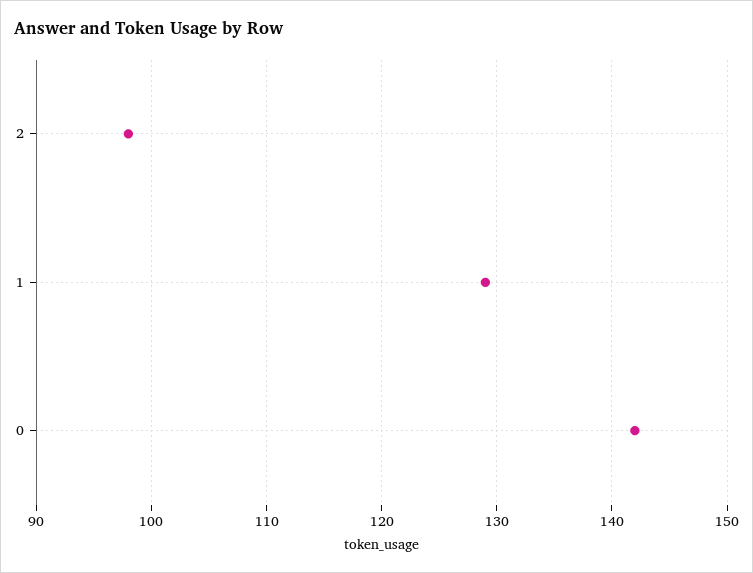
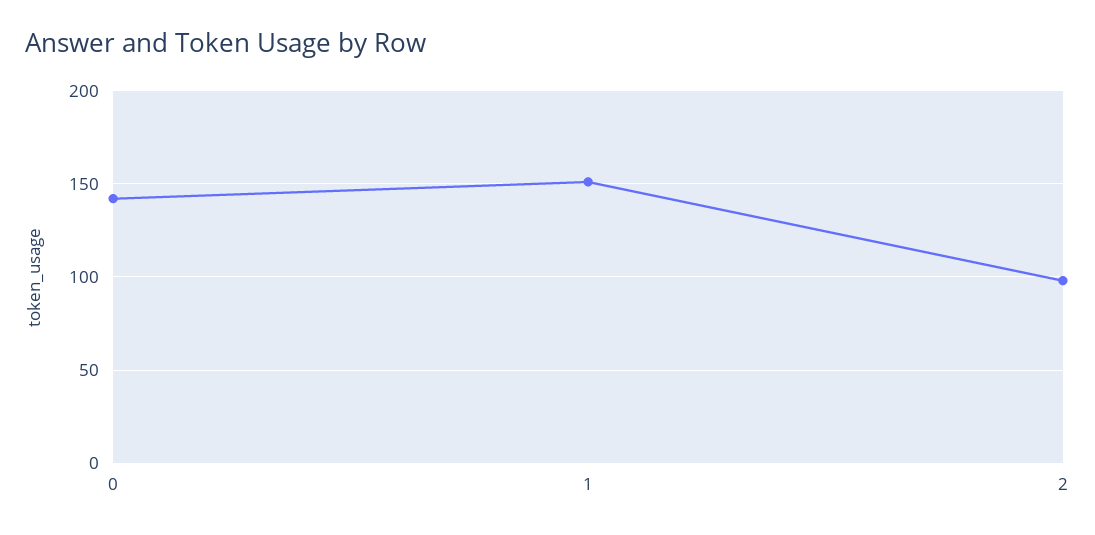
  {
    "2": 98,
-   "1": 129,
+   "1": 150,
    "0": 142
  }

